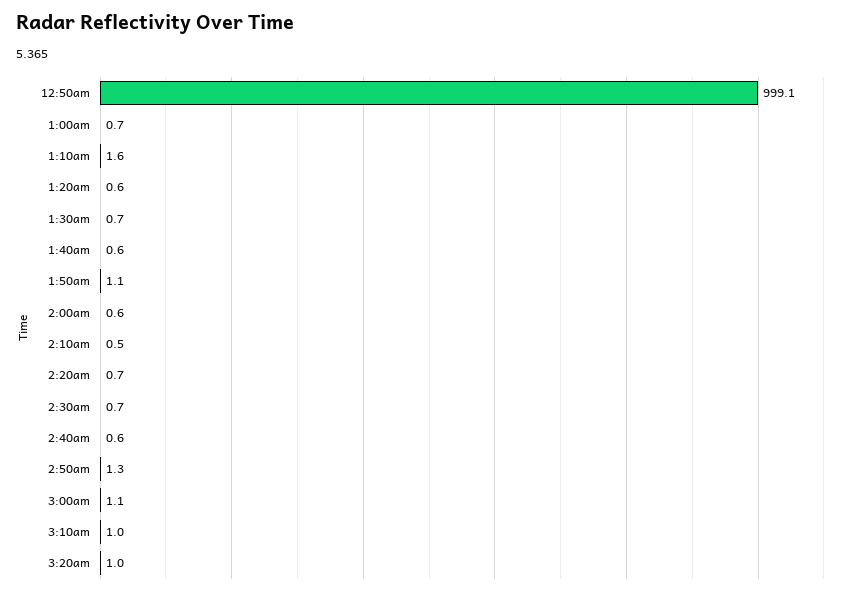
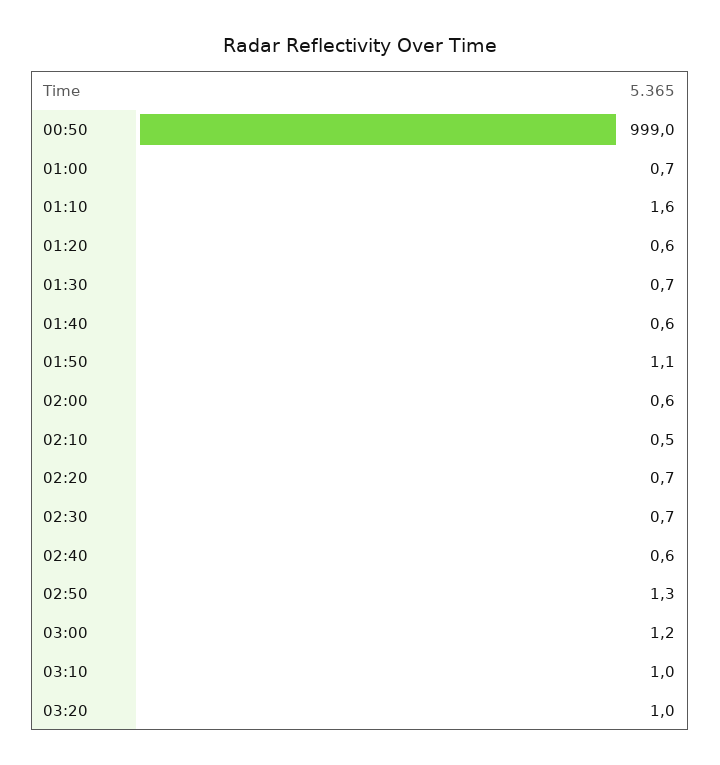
  {
-   "12:50am": 999.1,
+   "12:50am": 999,
    "1:00am": 0.7,
    "1:10am": 1.6,
    "1:20am": 0.6,
    "1:30am": 0.7,
    "1:40am": 0.6,
    "1:50am": 1.1,
    "2:00am": 0.6,
    "2:10am": 0.5,
    "2:20am": 0.7,
    "2:30am": 0.7,
    "2:40am": 0.6,
    "2:50am": 1.3,
-   "3:00am": 1.1,
+   "3:00am": 1.2,
    "3:10am": 1,
    "3:20am": 1
  }

